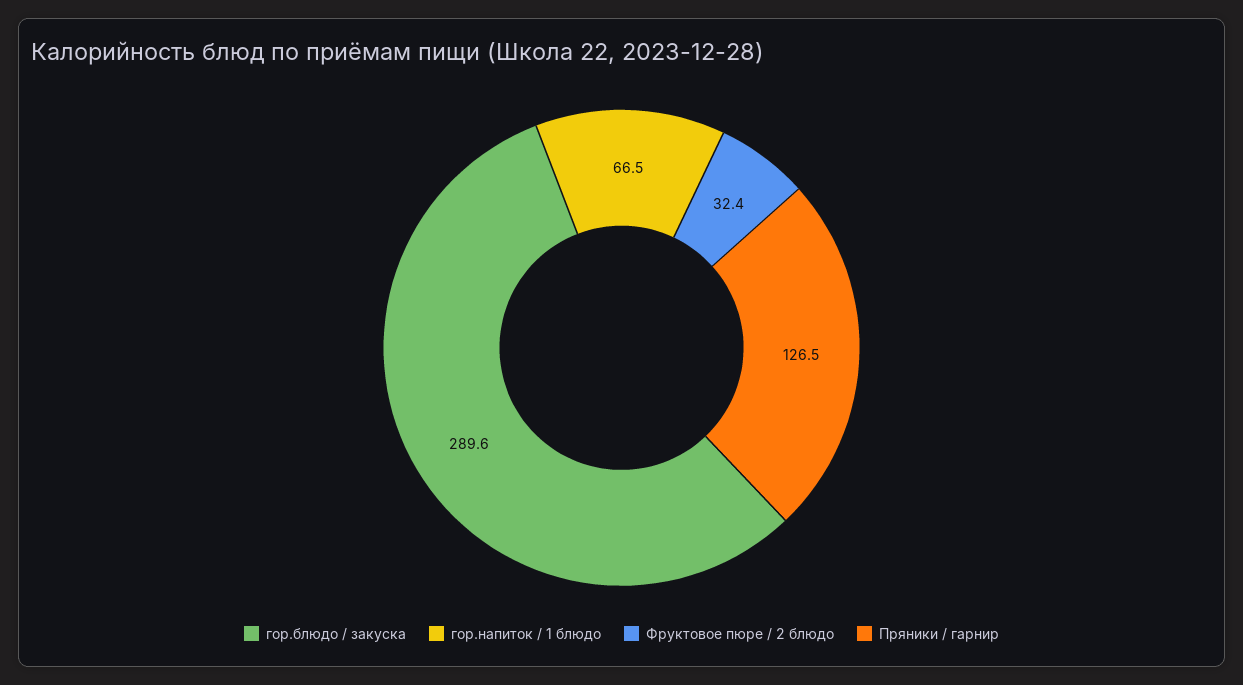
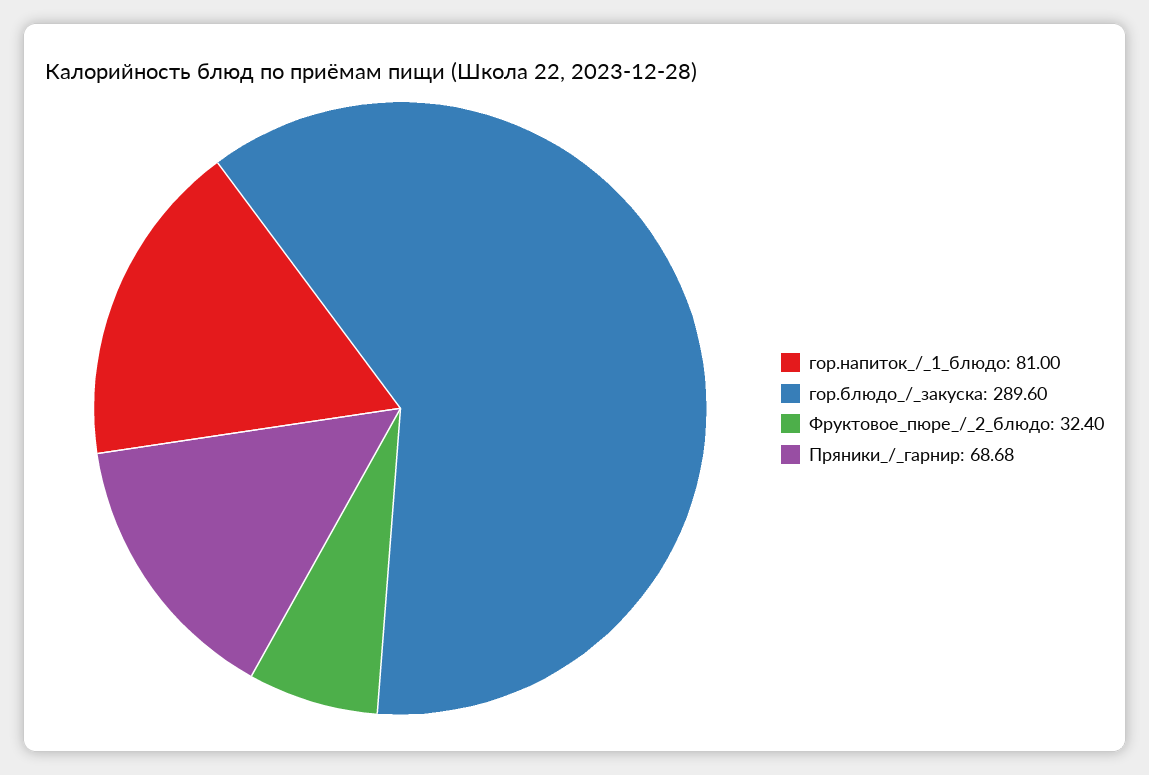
  {
    "гор.блюдо / закуска": 289.6,
-   "гор.напиток / 1 блюдо": 66.5,
+   "гор.напиток / 1 блюдо": 81,
    "Фруктовое пюре / 2 блюдо": 32.4,
-   "Пряники / гарнир": 126.5
+   "Пряники / гарнир": 68.68
  }

